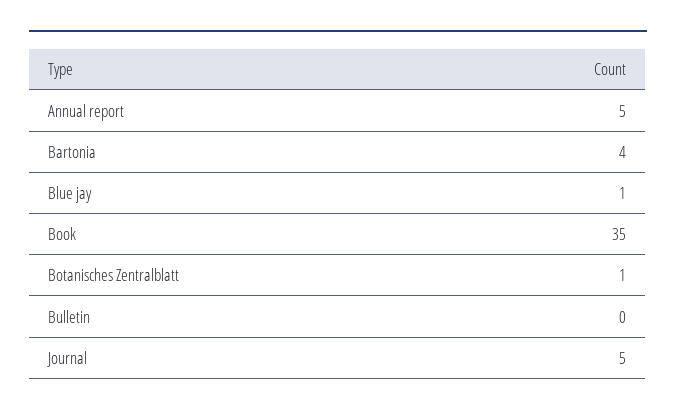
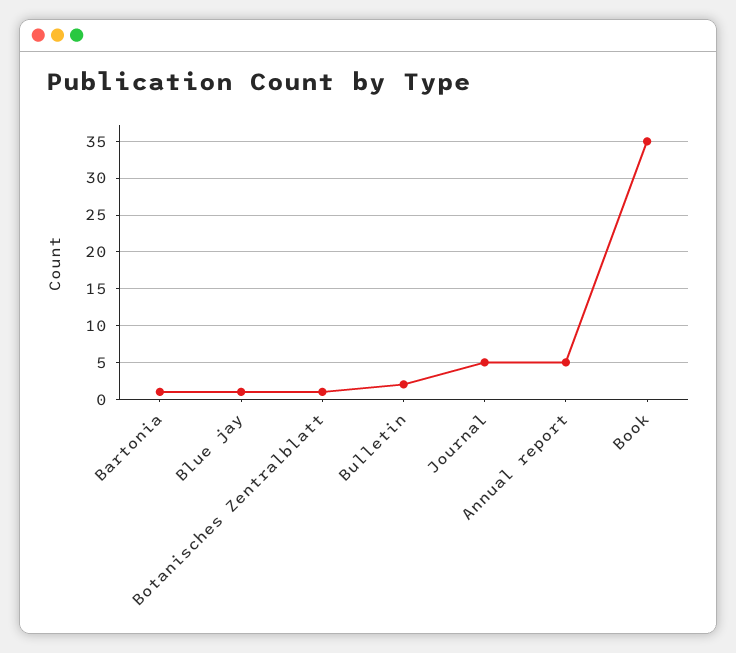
  {
    "Annual report": 5,
-   "Bartonia": 4,
+   "Bartonia": 1,
    "Blue jay": 1,
    "Book": 35,
    "Botanisches Zentralblatt": 1,
-   "Bulletin": 0,
+   "Bulletin": 2,
    "Journal": 5
  }

